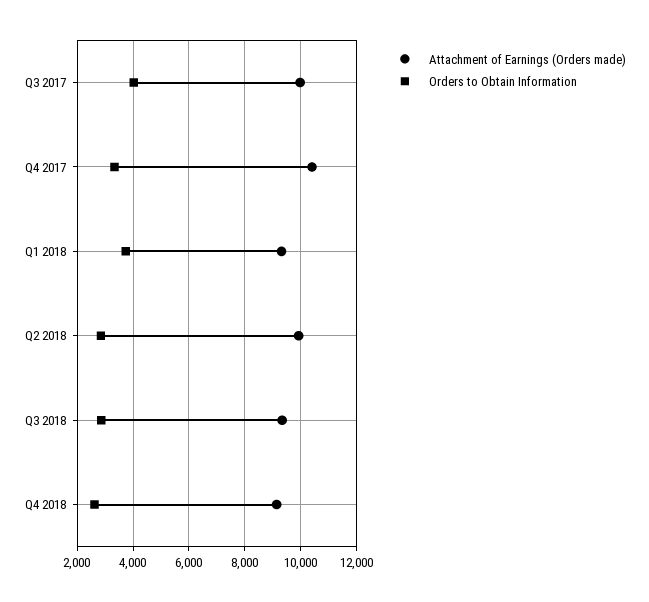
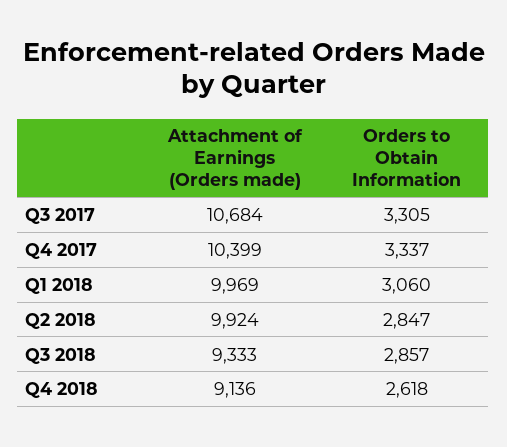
  {
    "Attachment of Earnings (Orders made)": {
-     "Q3 2017": 10000,
+     "Q3 2017": 10684,
      "Q4 2017": 10399,
-     "Q1 2018": 9250,
+     "Q1 2018": 9969,
      "Q2 2018": 9924,
      "Q3 2018": 9333,
      "Q4 2018": 9136
    },
    "Orders to Obtain Information": {
-     "Q3 2017": 4000,
+     "Q3 2017": 3305,
      "Q4 2017": 3337,
-     "Q1 2018": 3750,
+     "Q1 2018": 3060,
      "Q2 2018": 2847,
      "Q3 2018": 2857,
      "Q4 2018": 2618
    }
  }

